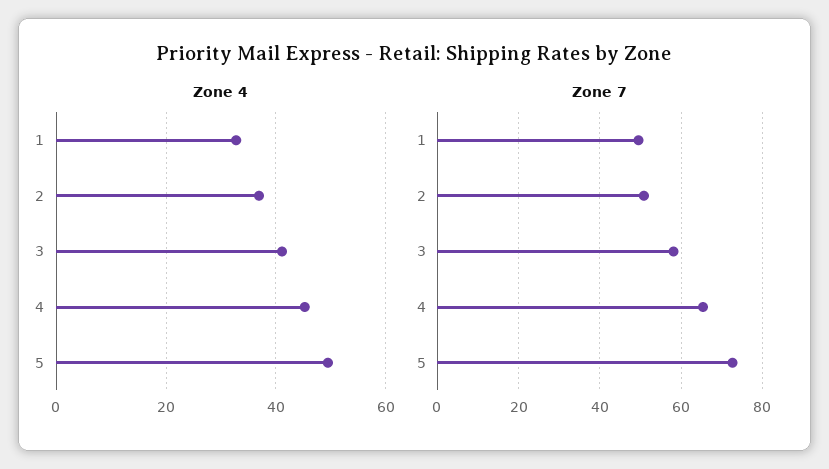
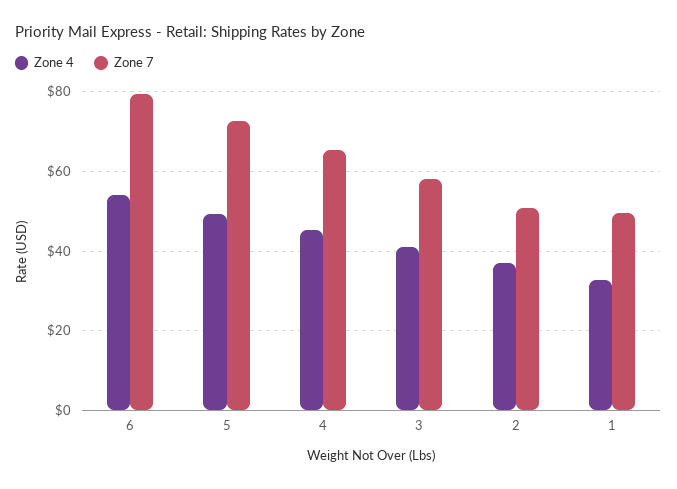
  {
    "Zone 4": {
      "1": 32,
      "2": 36,
      "3": 42,
      "4": 46,
-     "5": 50
+     "5": 50,
+     "6": 54
    },
    "Zone 7": {
      "1": 50,
      "2": 50,
      "3": 58,
      "4": 66,
-     "5": 72
+     "5": 72,
+     "6": 80
    }
  }

